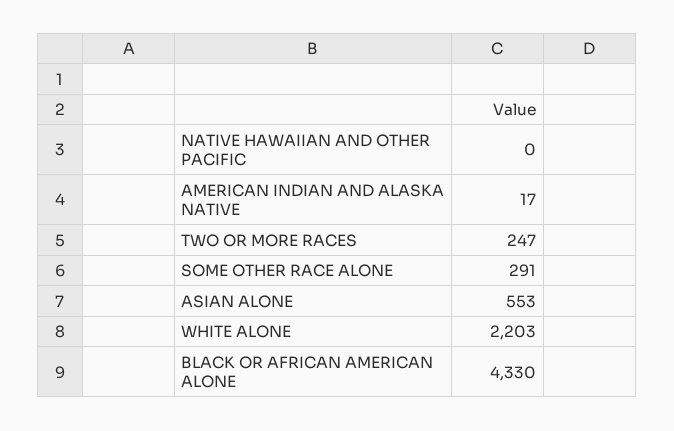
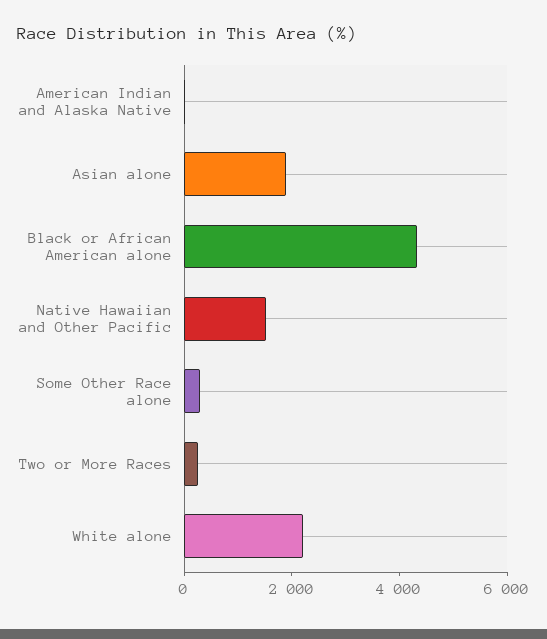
  {
-   "NATIVE HAWAIIAN AND OTHER PACIFIC": 0,
+   "NATIVE HAWAIIAN AND OTHER PACIFIC": 1500,
    "AMERICAN INDIAN AND ALASKA NATIVE": 17,
    "TWO OR MORE RACES": 247,
    "SOME OTHER RACE ALONE": 291,
-   "ASIAN ALONE": 553,
+   "ASIAN ALONE": 2000,
    "WHITE ALONE": 2203,
    "BLACK OR AFRICAN AMERICAN ALONE": 4330
  }

